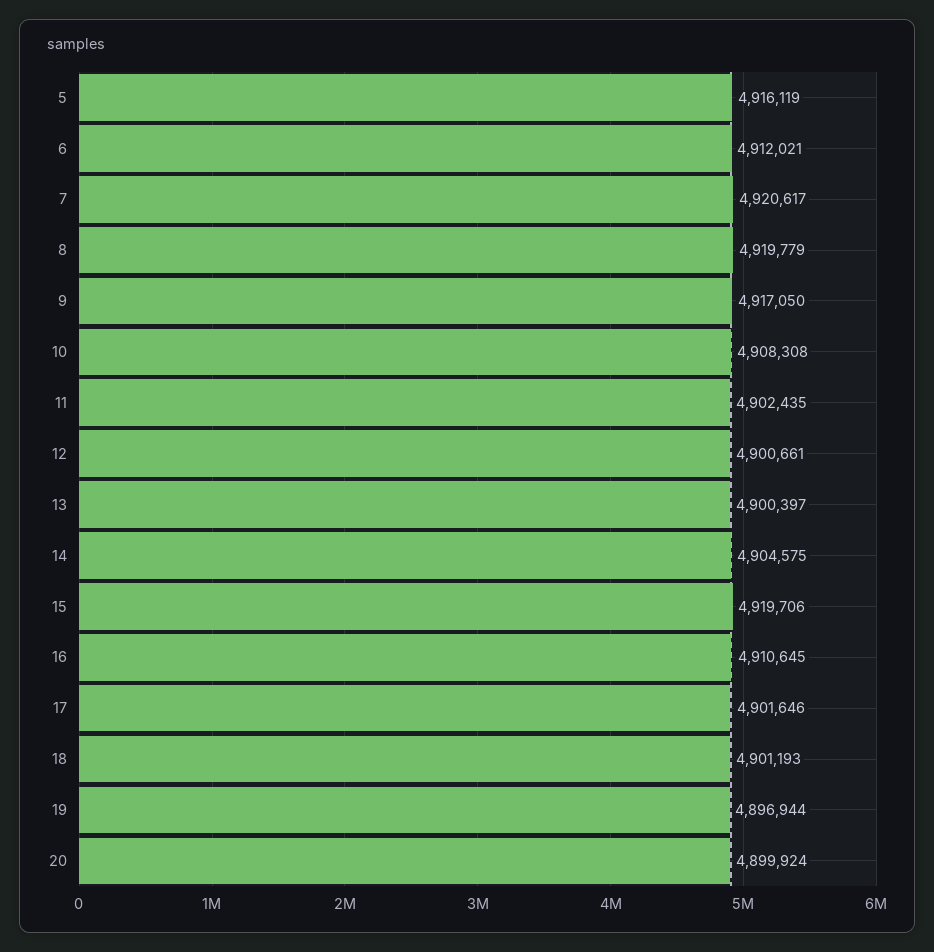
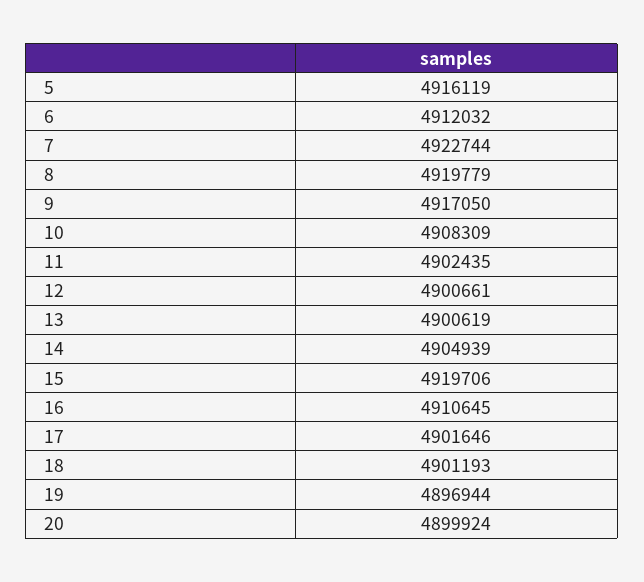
  {
    "5": 4916119,
-   "6": 4912021,
+   "6": 4912032,
-   "7": 4920617,
+   "7": 4922744,
    "8": 4919779,
    "9": 4917050,
-   "10": 4908308,
+   "10": 4908309,
    "11": 4902435,
    "12": 4900661,
-   "13": 4900397,
+   "13": 4900619,
-   "14": 4904575,
+   "14": 4904939,
    "15": 4919706,
    "16": 4910645,
    "17": 4901646,
    "18": 4901193,
    "19": 4896944,
    "20": 4899924
  }

